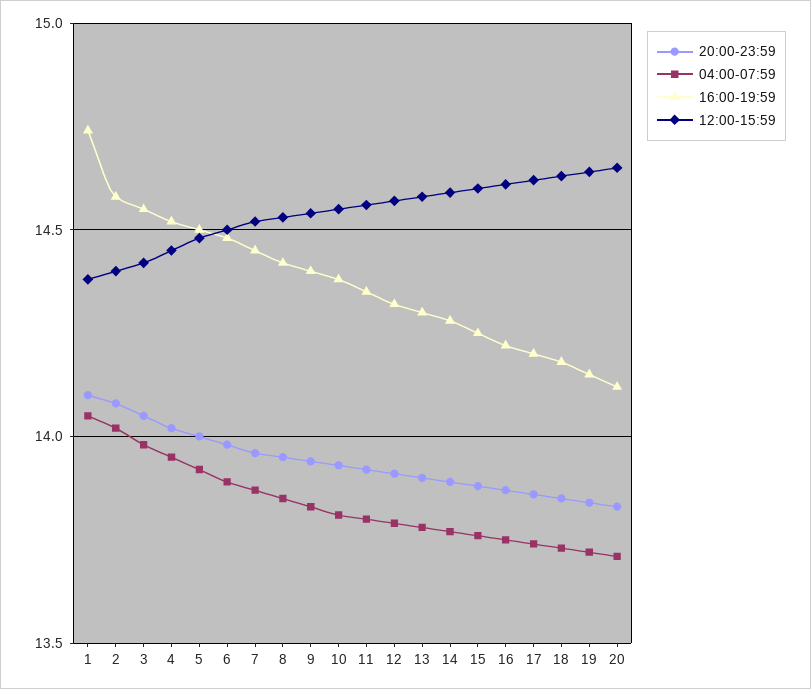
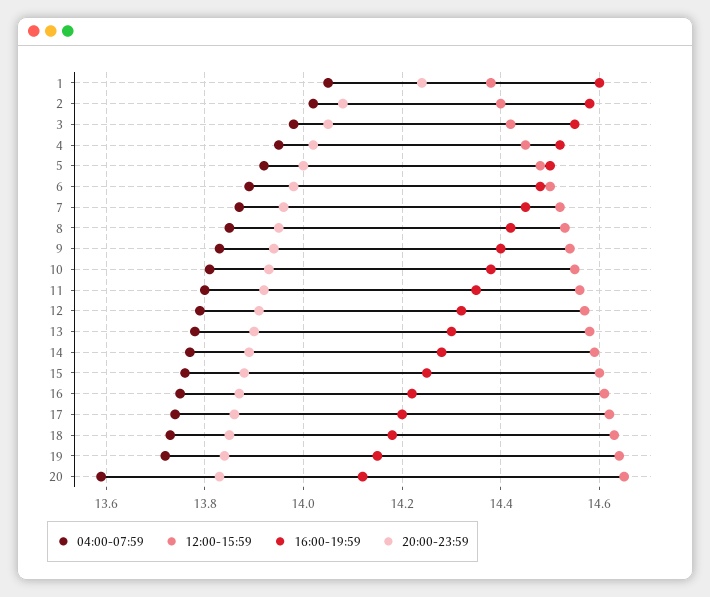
  {
    "20:00-23:59": {
-     "1": 14.1,
+     "1": 14.25,
      "2": 14.1,
      "3": 14.05,
      "4": 14,
      "5": 14,
      "6": 14,
      "7": 13.95,
      "8": 13.95,
      "9": 13.95,
      "10": 13.95,
      "11": 13.9,
      "12": 13.9,
      "13": 13.9,
      "14": 13.9,
      "15": 13.9,
      "16": 13.85,
      "17": 13.85,
      "18": 13.85,
      "19": 13.85,
      "20": 13.85
    },
    "04:00-07:59": {
      "1": 14.05,
      "2": 14,
      "3": 14,
      "4": 13.95,
      "5": 13.9,
      "6": 13.9,
      "7": 13.85,
      "8": 13.85,
      "9": 13.85,
      "10": 13.8,
      "11": 13.8,
      "12": 13.8,
      "13": 13.8,
      "14": 13.75,
      "15": 13.75,
      "16": 13.75,
      "17": 13.75,
      "18": 13.75,
      "19": 13.7,
-     "20": 13.7
+     "20": 13.6
    },
    "16:00-19:59": {
-     "1": 14.75,
+     "1": 14.6,
      "2": 14.6,
      "3": 14.55,
      "4": 14.5,
      "5": 14.5,
      "6": 14.5,
      "7": 14.45,
      "8": 14.4,
      "9": 14.4,
      "10": 14.4,
      "11": 14.35,
      "12": 14.3,
      "13": 14.3,
      "14": 14.3,
      "15": 14.25,
      "16": 14.2,
      "17": 14.2,
      "18": 14.2,
      "19": 14.15,
      "20": 14.1
    },
    "12:00-15:59": {
      "1": 14.4,
      "2": 14.4,
      "3": 14.4,
      "4": 14.45,
      "5": 14.5,
      "6": 14.5,
      "7": 14.5,
      "8": 14.55,
      "9": 14.55,
      "10": 14.55,
      "11": 14.55,
      "12": 14.55,
      "13": 14.6,
      "14": 14.6,
      "15": 14.6,
      "16": 14.6,
      "17": 14.6,
      "18": 14.65,
      "19": 14.65,
      "20": 14.65
    }
  }

